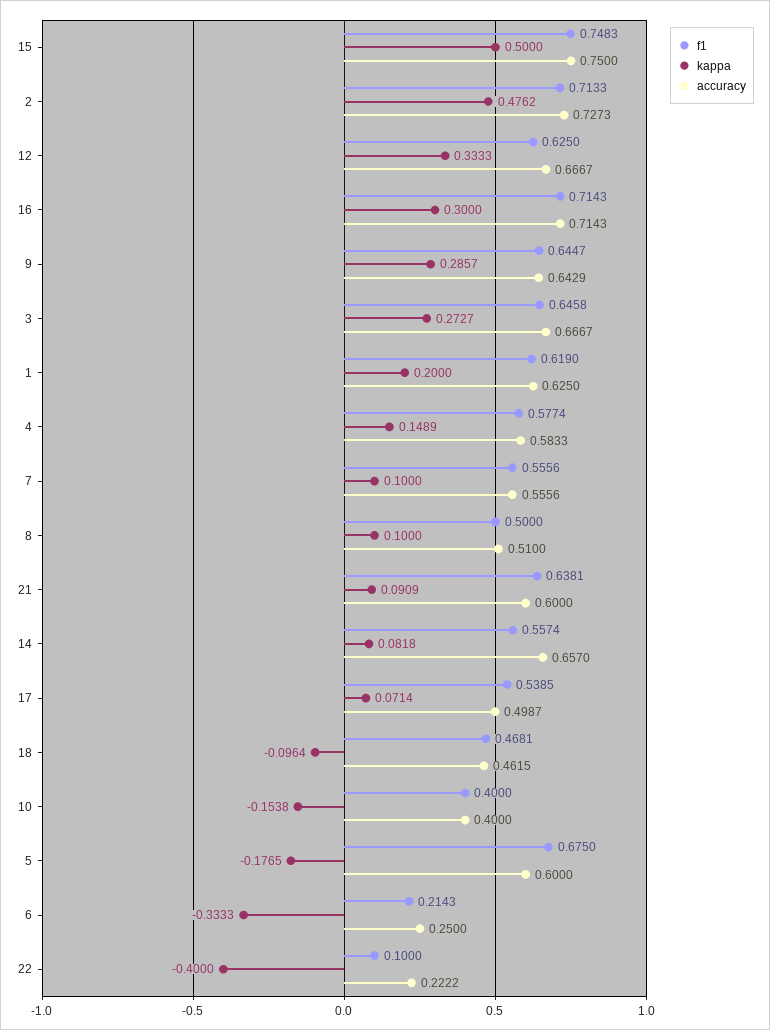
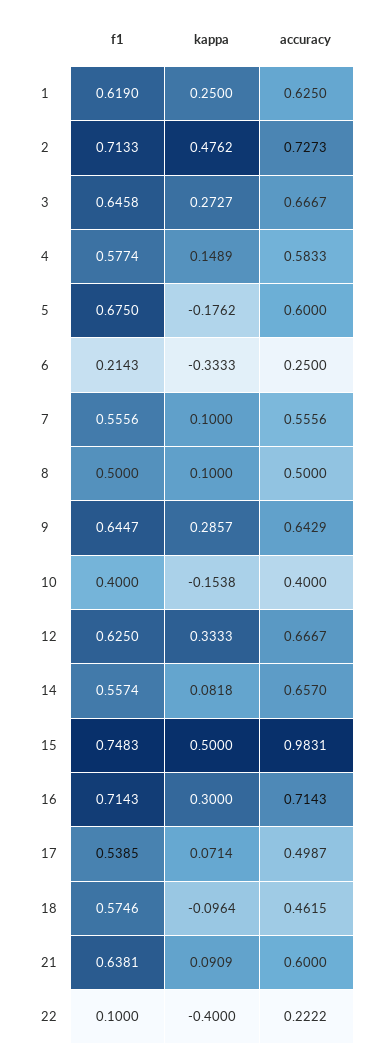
  {
    "f1": {
      "15": 0.7483,
      "2": 0.7133,
      "12": 0.625,
      "16": 0.7143,
      "9": 0.6447,
      "3": 0.6458,
      "1": 0.619,
      "4": 0.5774,
      "7": 0.5556,
      "8": 0.5,
      "21": 0.6381,
      "14": 0.5574,
      "17": 0.5385,
-     "18": 0.4681,
+     "18": 0.5746,
      "10": 0.4,
      "5": 0.675,
      "6": 0.2143,
      "22": 0.1
    },
    "kappa": {
      "15": 0.5,
      "2": 0.4762,
      "12": 0.3333,
      "16": 0.3,
      "9": 0.2857,
      "3": 0.2727,
-     "1": 0.2,
+     "1": 0.25,
      "4": 0.1489,
      "7": 0.1,
      "8": 0.1,
      "21": 0.0909,
      "14": 0.0818,
      "17": 0.0714,
      "18": -0.0964,
      "10": -0.1538,
-     "5": -0.1765,
+     "5": -0.1762,
      "6": -0.3333,
      "22": -0.4
    },
    "accuracy": {
-     "15": 0.75,
+     "15": 0.9831,
      "2": 0.7273,
      "12": 0.6667,
      "16": 0.7143,
      "9": 0.6429,
      "3": 0.6667,
      "1": 0.625,
      "4": 0.5833,
      "7": 0.5556,
-     "8": 0.51,
+     "8": 0.5,
      "21": 0.6,
      "14": 0.657,
      "17": 0.4987,
      "18": 0.4615,
      "10": 0.4,
      "5": 0.6,
      "6": 0.25,
      "22": 0.2222
    }
  }

